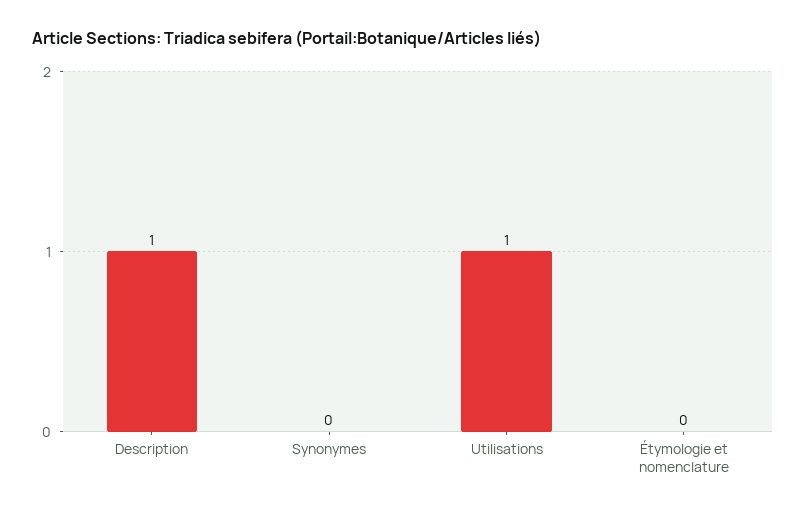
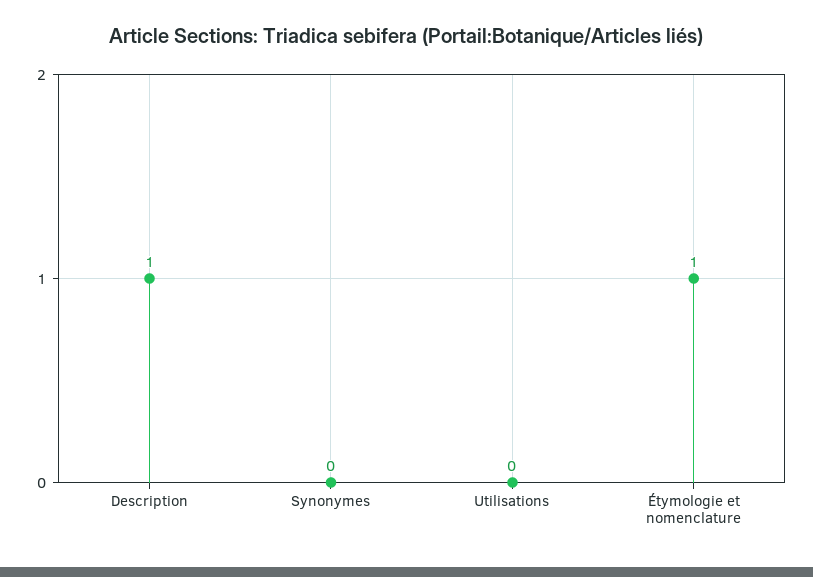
  {
    "Description": 1,
    "Synonymes": 0,
-   "Utilisations": 1,
+   "Utilisations": 0,
-   "Étymologie et nomenclature": 0
+   "Étymologie et nomenclature": 1
  }

